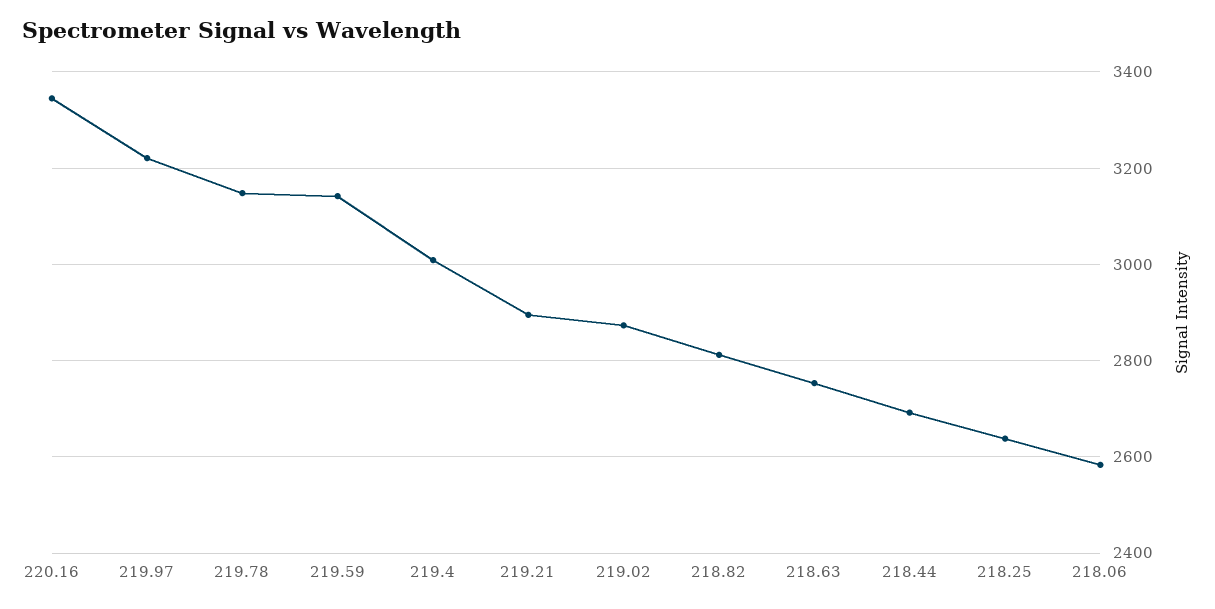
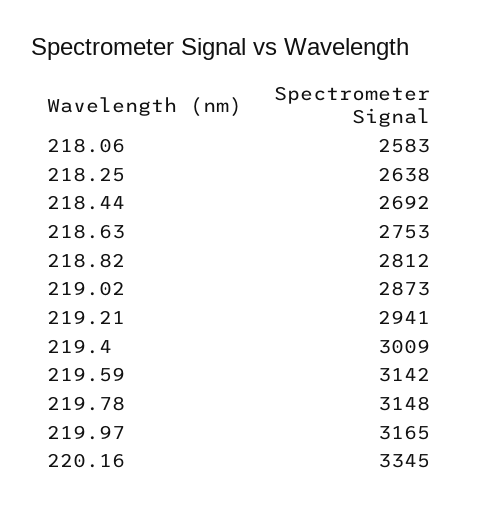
  {
    "220.16": 3345,
-   "219.97": 3220,
+   "219.97": 3165,
    "219.78": 3148,
    "219.59": 3142,
    "219.4": 3009,
-   "219.21": 2900,
+   "219.21": 2941,
    "219.02": 2873,
    "218.82": 2812,
    "218.63": 2753,
    "218.44": 2692,
    "218.25": 2638,
    "218.06": 2583
  }

